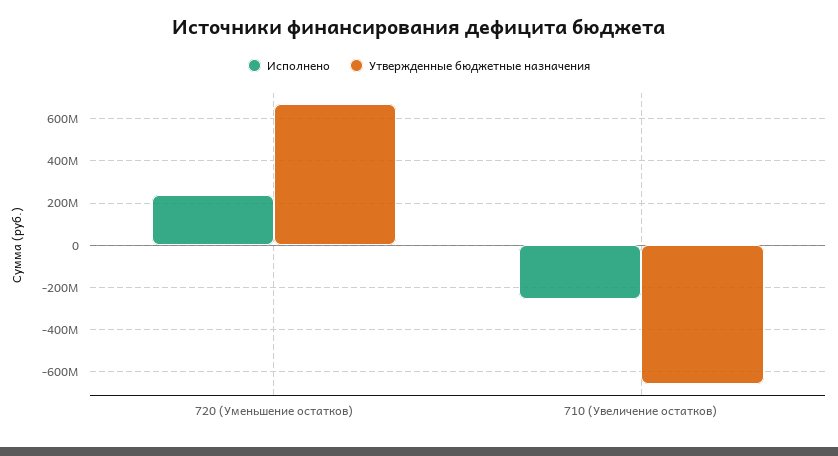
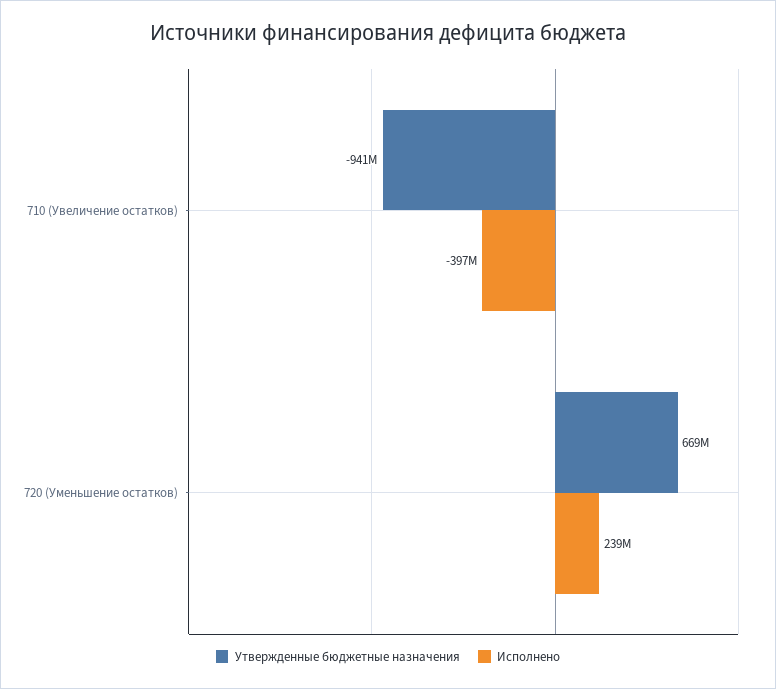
  {
    "Исполнено": {
      "720 (Уменьшение остатков)": 239000000,
-     "710 (Увеличение остатков)": -250000000
+     "710 (Увеличение остатков)": -397000000
    },
    "Утвержденные бюджетные назначения": {
      "720 (Уменьшение остатков)": 669000000,
-     "710 (Увеличение остатков)": -650000000
+     "710 (Увеличение остатков)": -941000000
    }
  }

